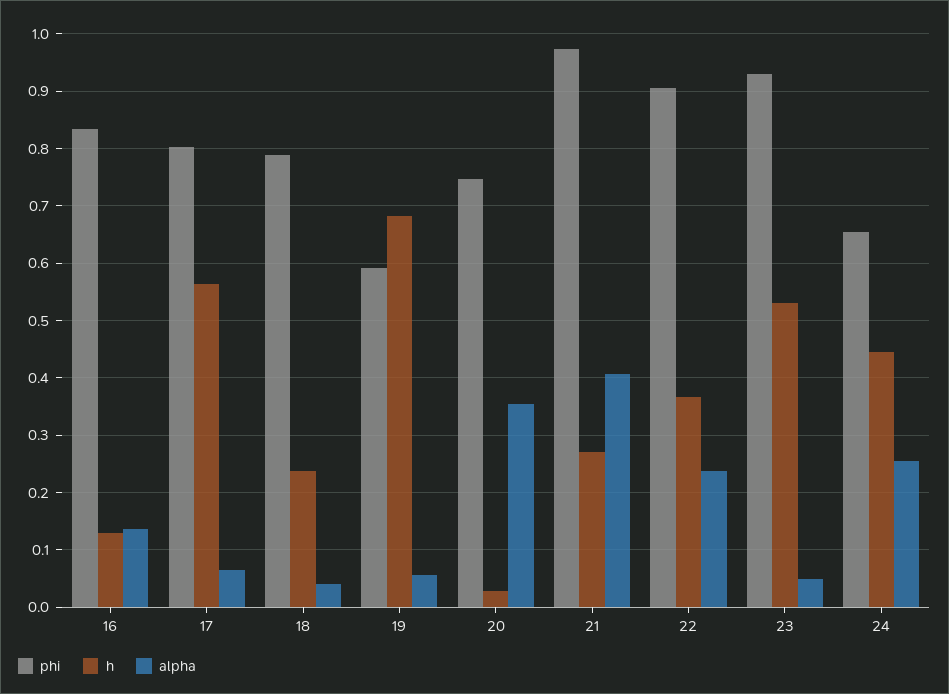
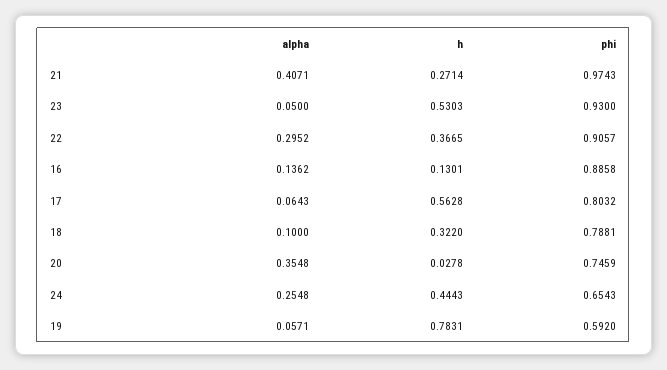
  {
    "phi": {
-     "16": 0.84,
+     "16": 0.8858,
      "17": 0.8032,
      "18": 0.7881,
      "19": 0.592,
      "20": 0.7459,
      "21": 0.9743,
      "22": 0.9057,
      "23": 0.93,
      "24": 0.6543
    },
    "h": {
      "16": 0.1301,
      "17": 0.5628,
-     "18": 0.24,
+     "18": 0.322,
-     "19": 0.68,
+     "19": 0.7831,
      "20": 0.0278,
      "21": 0.2714,
      "22": 0.3665,
      "23": 0.5303,
      "24": 0.4443
    },
    "alpha": {
      "16": 0.1362,
      "17": 0.0643,
-     "18": 0.04,
+     "18": 0.1,
      "19": 0.0571,
      "20": 0.3548,
      "21": 0.4071,
-     "22": 0.24,
+     "22": 0.2952,
      "23": 0.05,
      "24": 0.2548
    }
  }

